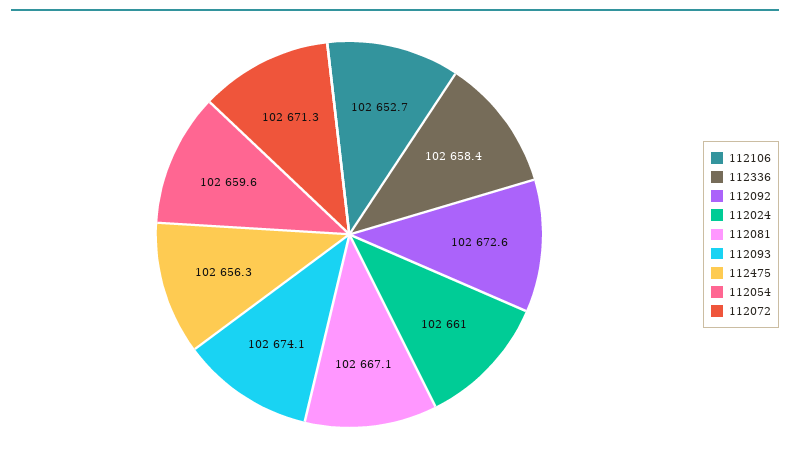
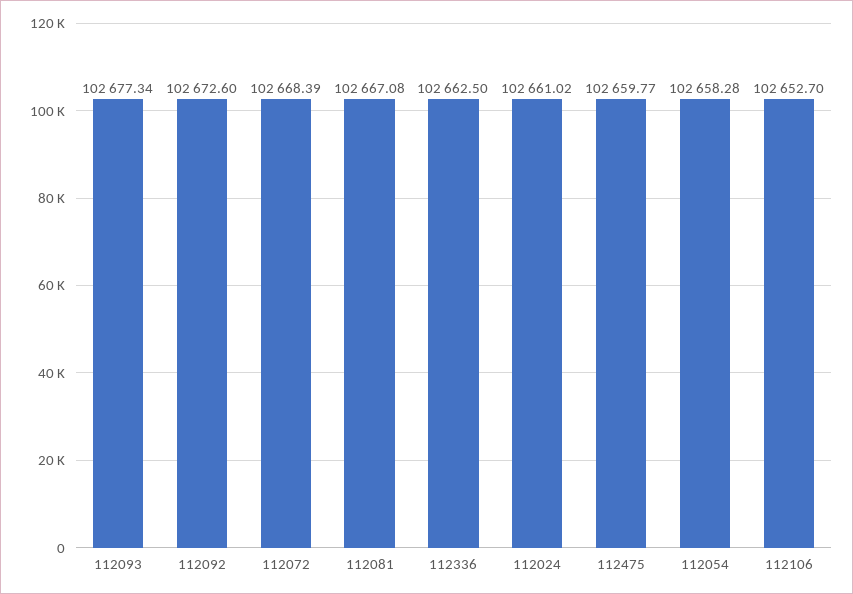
  {
    "112106": 102652.7,
-   "112336": 102658.4,
+   "112336": 102662.5,
    "112092": 102672.6,
    "112024": 102661.02,
    "112081": 102667.08,
-   "112093": 102674.1,
+   "112093": 102677.34,
-   "112475": 102656.3,
+   "112475": 102659.77,
-   "112054": 102659.6,
+   "112054": 102658.28,
-   "112072": 102671.3
+   "112072": 102668.39
  }

